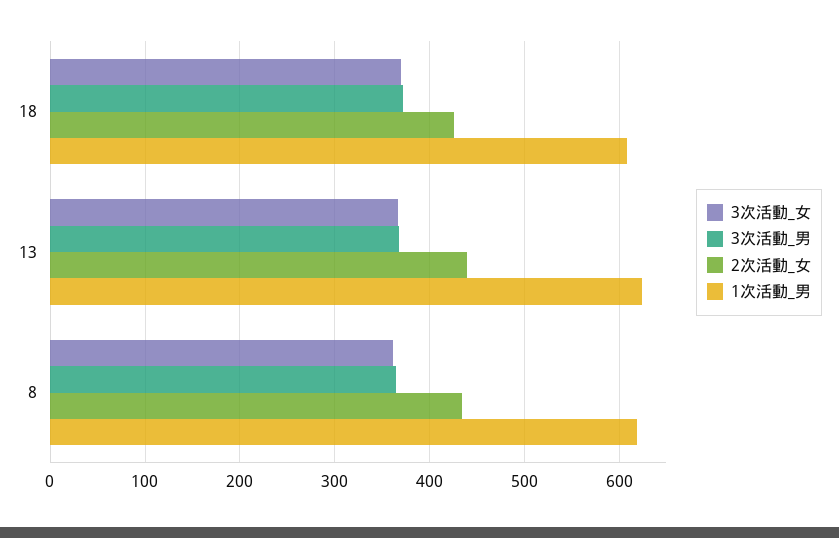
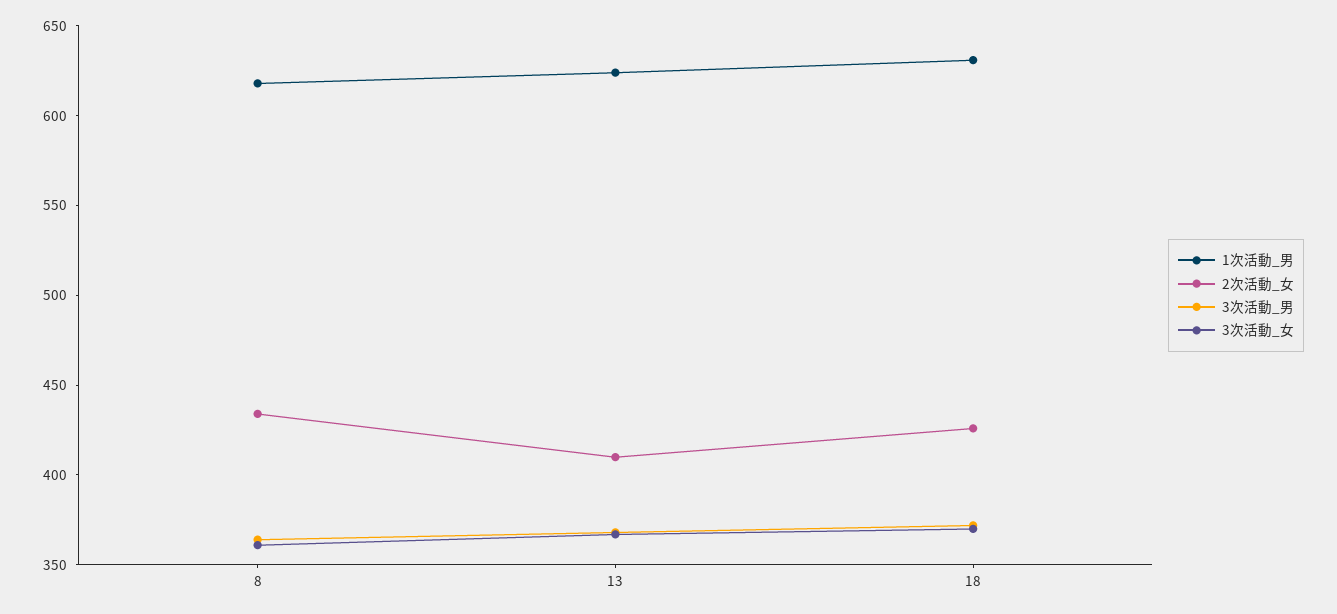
  {
    "3次活動_女": {
      "18": 370,
      "13": 370,
      "8": 360
    },
    "3次活動_男": {
      "18": 370,
      "13": 370,
      "8": 360
    },
    "2次活動_女": {
      "18": 430,
-     "13": 440,
+     "13": 410,
      "8": 430
    },
    "1次活動_男": {
-     "18": 610,
+     "18": 630,
      "13": 620,
      "8": 620
    }
  }

